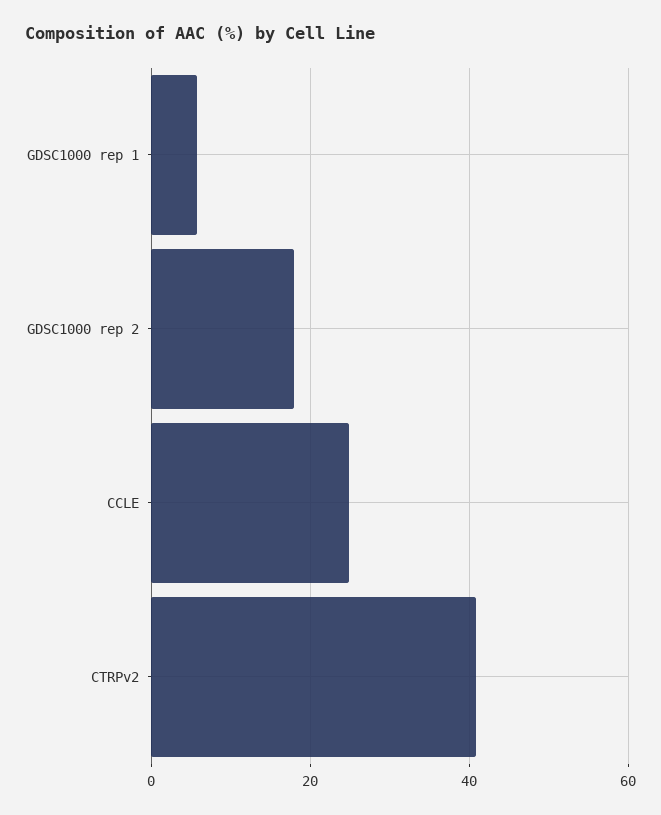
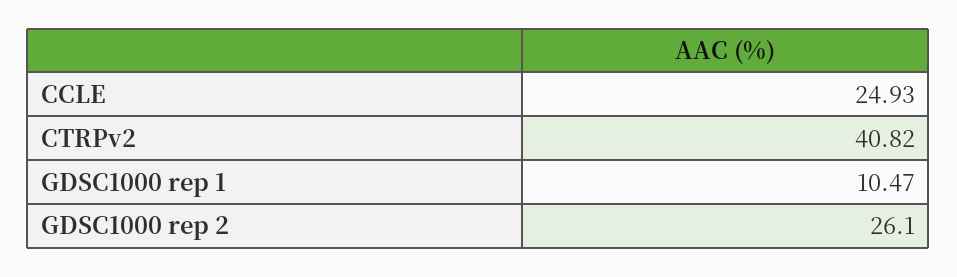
  {
-   "GDSC1000 rep 1": 6,
+   "GDSC1000 rep 1": 10.47,
-   "GDSC1000 rep 2": 18,
+   "GDSC1000 rep 2": 26.1,
    "CCLE": 24.93,
    "CTRPv2": 40.82
  }

